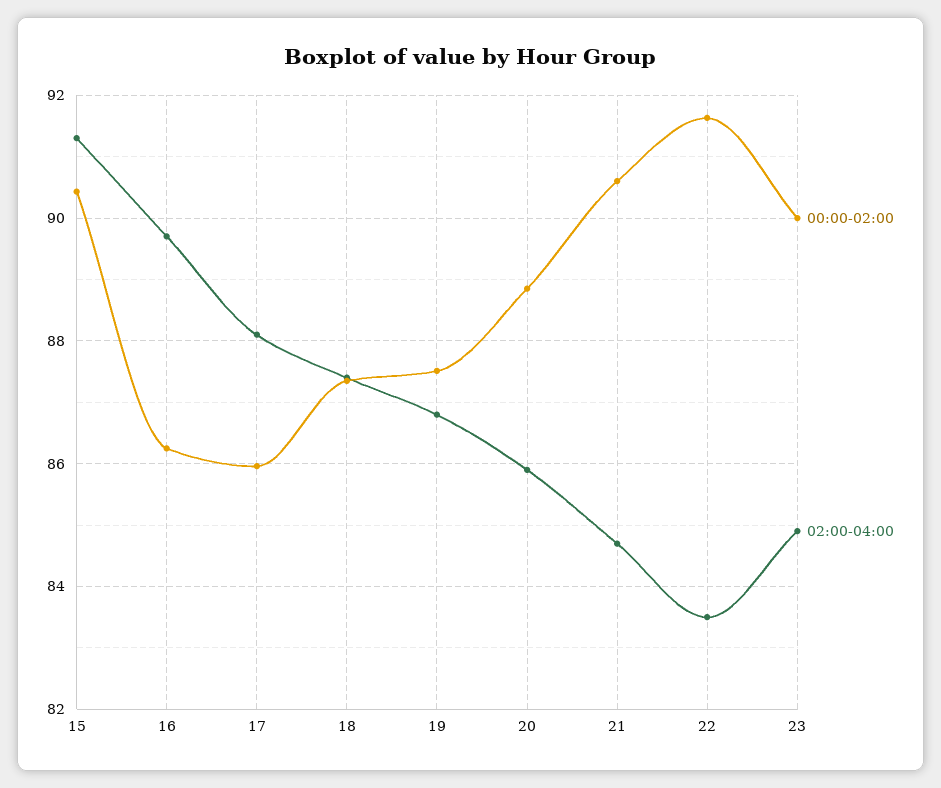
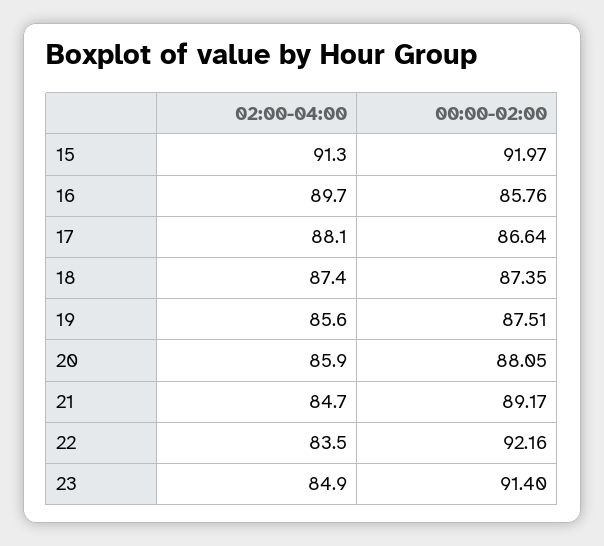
  {
    "00:00-02:00": {
-     "15": 90.4,
+     "15": 91.97,
-     "16": 86.2,
+     "16": 85.76,
-     "17": 86,
+     "17": 86.64,
      "18": 87.35,
      "19": 87.51,
-     "20": 88.8,
+     "20": 88.05,
-     "21": 90.6,
+     "21": 89.17,
-     "22": 91.6,
+     "22": 92.16,
-     "23": 90
+     "23": 91.4
    },
    "02:00-04:00": {
      "15": 91.3,
      "16": 89.7,
      "17": 88.1,
      "18": 87.4,
-     "19": 86.8,
+     "19": 85.6,
      "20": 85.9,
      "21": 84.7,
      "22": 83.5,
      "23": 84.9
    }
  }

